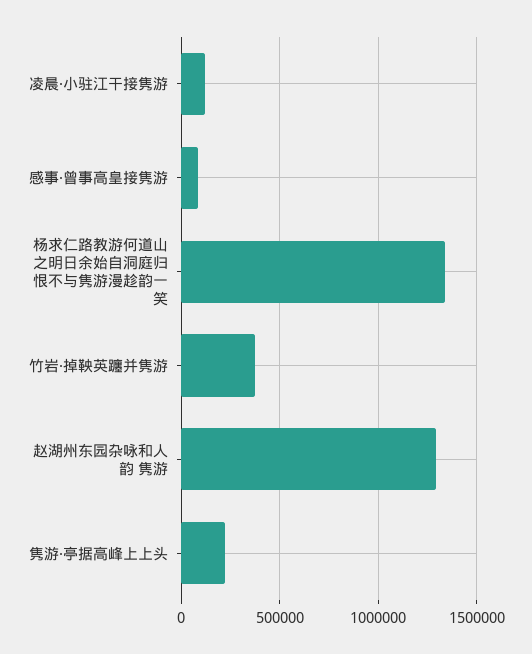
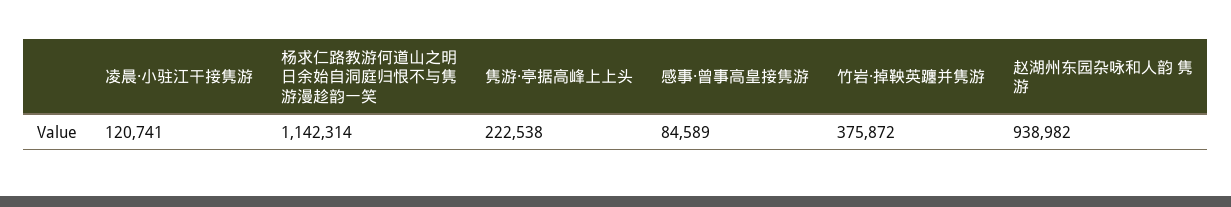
  {
    "凌晨·小驻江干接隽游": 120741,
    "感事·曾事高皇接隽游": 84589,
-   "杨求仁路教游何道山之明日余始自洞庭归恨不与隽游漫趁韵一笑": 1350000,
+   "杨求仁路教游何道山之明日余始自洞庭归恨不与隽游漫趁韵一笑": 1142314,
    "竹岩·掉鞅英躔并隽游": 375872,
-   "赵湖州东园杂咏和人韵 隽游": 1300000,
+   "赵湖州东园杂咏和人韵 隽游": 938982,
    "隽游·亭据高峰上上头": 222538
  }

